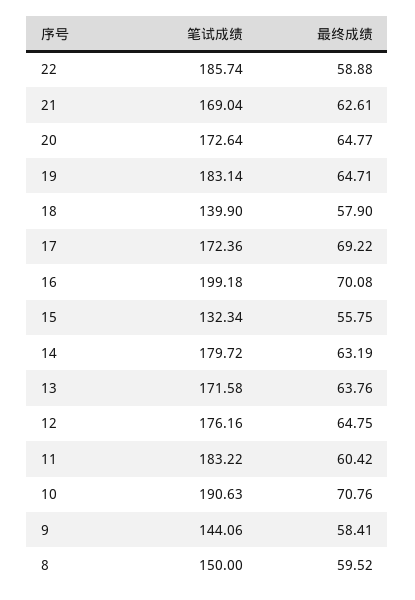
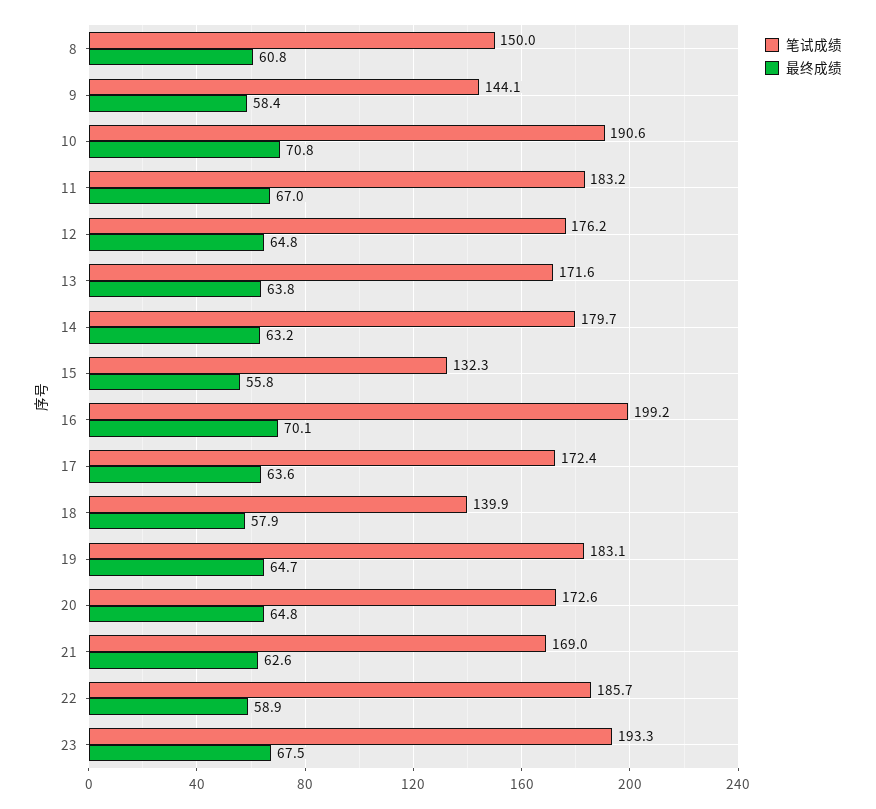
  {
    "笔试成绩": {
      "22": 185.74,
      "21": 169.04,
      "20": 172.64,
      "19": 183.14,
      "18": 139.9,
      "17": 172.36,
      "16": 199.18,
      "15": 132.34,
      "14": 179.72,
      "13": 171.58,
      "12": 176.16,
      "11": 183.22,
      "10": 190.63,
      "9": 144.06,
-     "8": 150
+     "8": 150,
+     "23": 193.3
    },
    "最终成绩": {
      "22": 58.88,
      "21": 62.61,
      "20": 64.77,
      "19": 64.71,
      "18": 57.9,
-     "17": 69.22,
+     "17": 63.6,
      "16": 70.08,
      "15": 55.75,
      "14": 63.19,
      "13": 63.76,
      "12": 64.75,
-     "11": 60.42,
+     "11": 67,
      "10": 70.76,
      "9": 58.41,
-     "8": 59.52
+     "8": 60.8,
+     "23": 67.5
    }
  }

